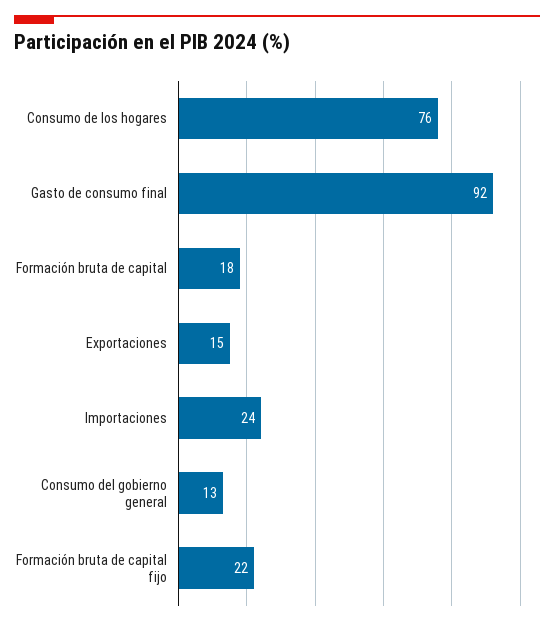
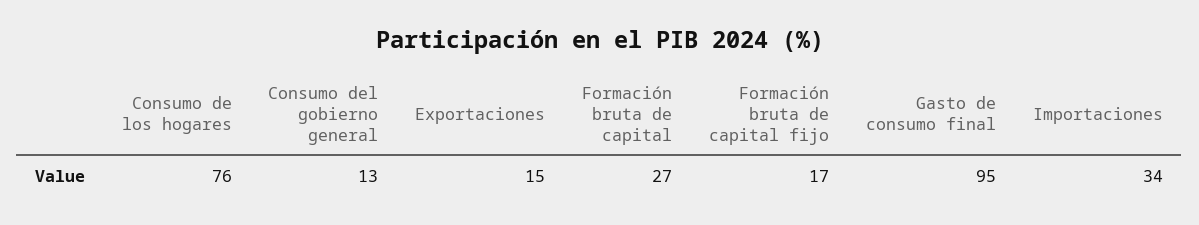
  {
    "Consumo de los hogares": 76,
-   "Gasto de consumo final": 92,
+   "Gasto de consumo final": 95,
-   "Formación bruta de capital": 18,
+   "Formación bruta de capital": 27,
    "Exportaciones": 15,
-   "Importaciones": 24,
+   "Importaciones": 34,
    "Consumo del gobierno general": 13,
-   "Formación bruta de capital fijo": 22
+   "Formación bruta de capital fijo": 17
  }

